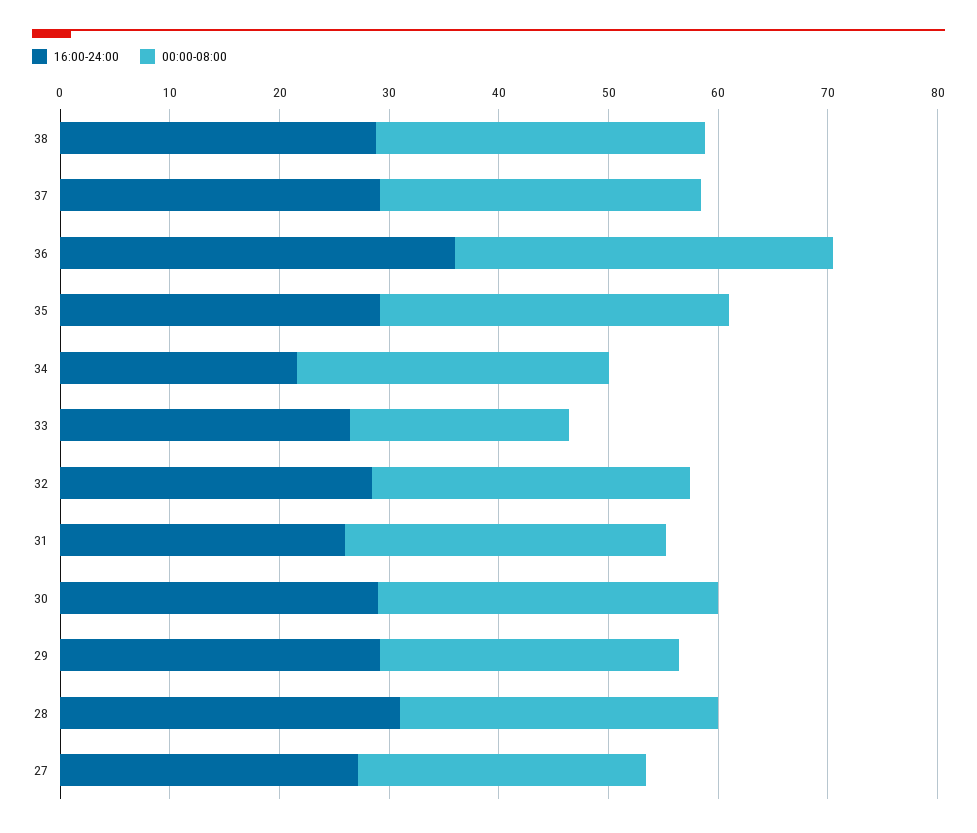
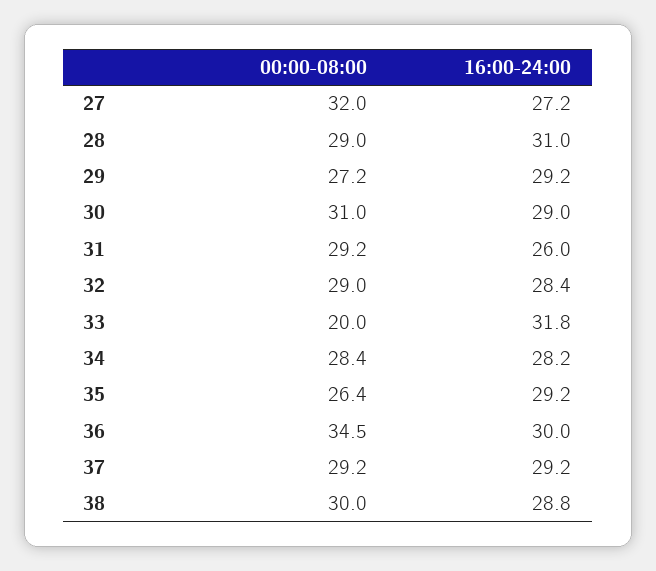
  {
    "16:00-24:00": {
      "38": 28.8,
      "37": 29.2,
-     "36": 36,
+     "36": 30,
      "35": 29.2,
-     "34": 22,
+     "34": 28.2,
-     "33": 26,
+     "33": 31.8,
      "32": 28.4,
      "31": 26,
      "30": 29,
      "29": 29.2,
      "28": 31,
      "27": 27.2
    },
    "00:00-08:00": {
      "38": 30,
      "37": 29.2,
      "36": 34.5,
-     "35": 32,
+     "35": 26.4,
      "34": 28.4,
      "33": 20,
      "32": 29,
      "31": 29.2,
      "30": 31,
      "29": 27.2,
      "28": 29,
-     "27": 26
+     "27": 32
    }
  }

